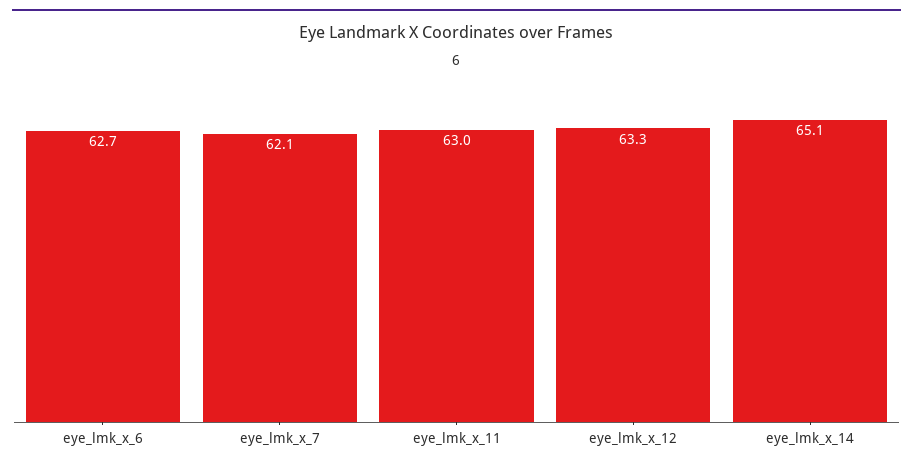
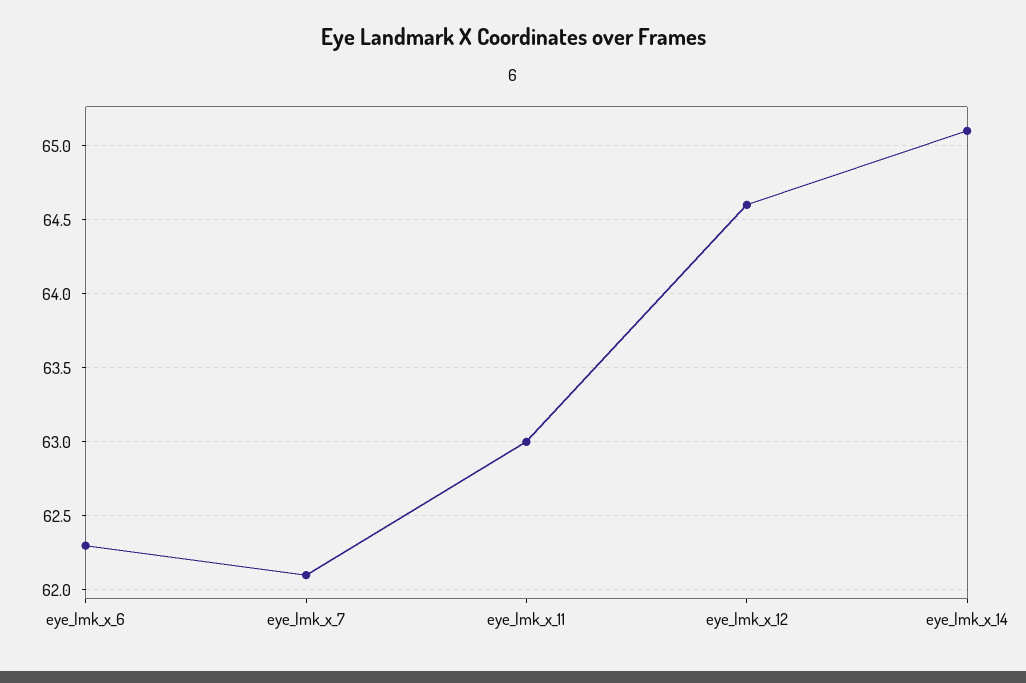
  {
-   "eye_lmk_x_6": 62.7,
+   "eye_lmk_x_6": 62.3,
    "eye_lmk_x_7": 62.1,
    "eye_lmk_x_11": 63,
-   "eye_lmk_x_12": 63.3,
+   "eye_lmk_x_12": 64.6,
    "eye_lmk_x_14": 65.1
  }

